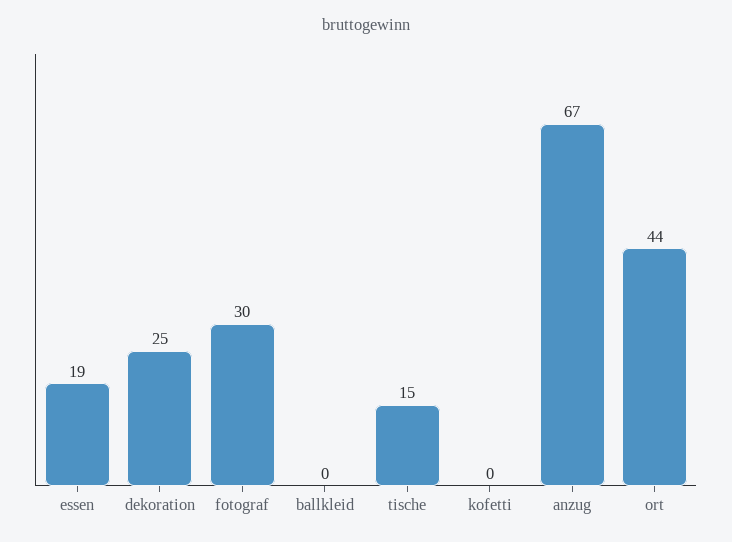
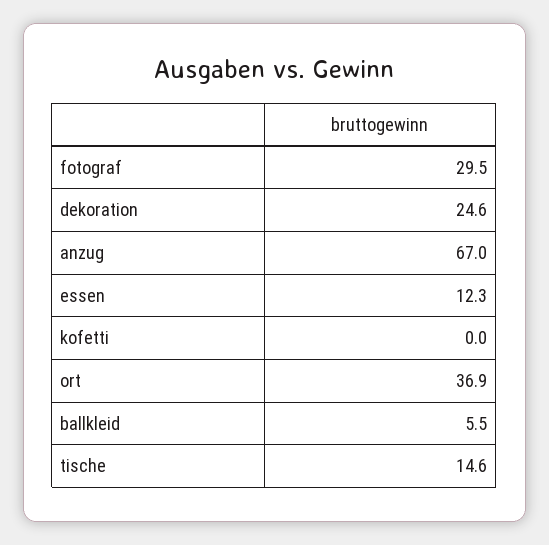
  {
-   "essen": 19,
+   "essen": 12.3,
    "dekoration": 24.6,
    "fotograf": 29.5,
-   "ballkleid": 0,
+   "ballkleid": 5.5,
    "tische": 14.6,
    "kofetti": 0,
    "anzug": 67,
-   "ort": 44
+   "ort": 36.9
  }

